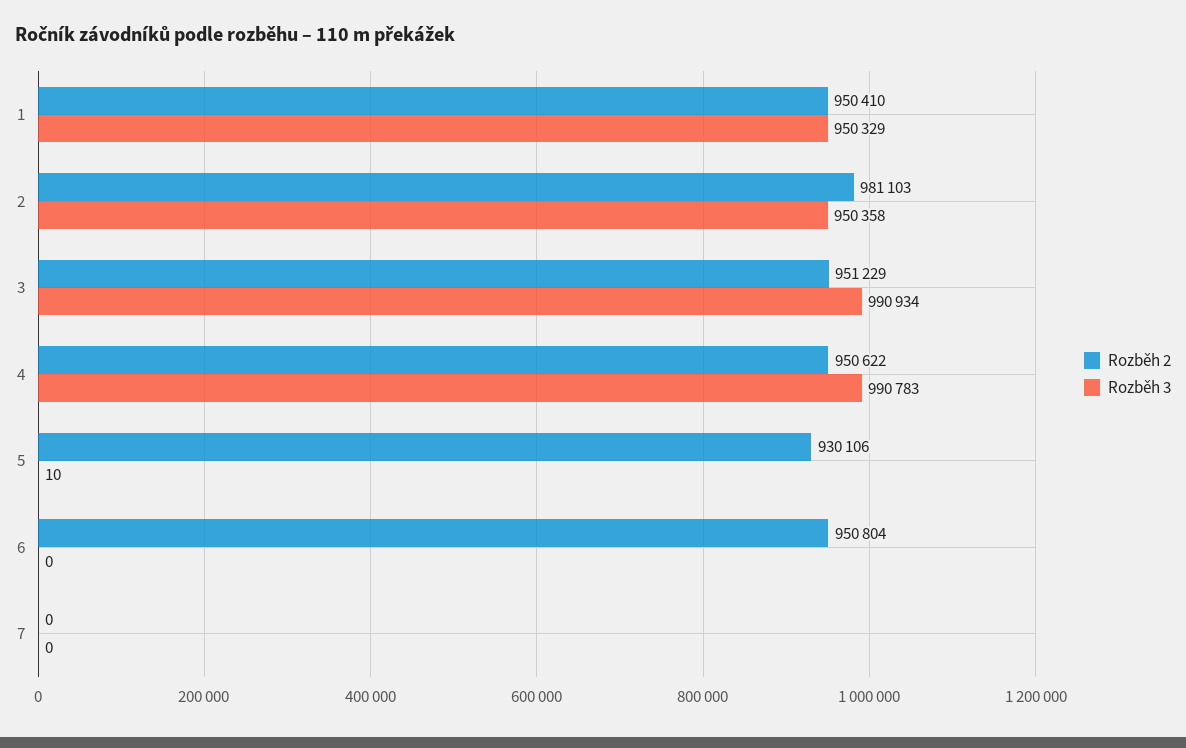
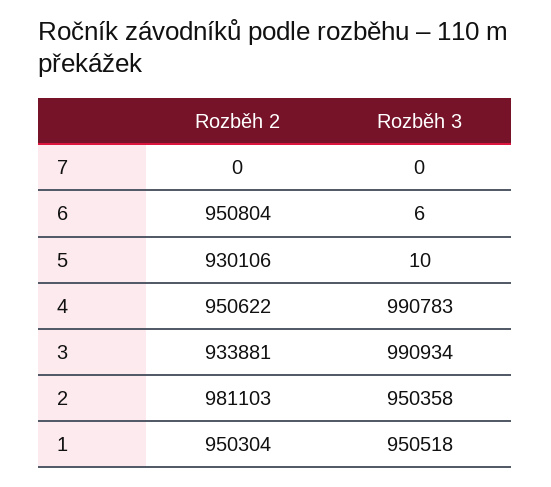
  {
    "Rozběh 2": {
-     "1": 950410,
+     "1": 950304,
      "2": 981103,
-     "3": 951229,
+     "3": 933881,
      "4": 950622,
      "5": 930106,
      "6": 950804,
      "7": 0
    },
    "Rozběh 3": {
-     "1": 950329,
+     "1": 950518,
      "2": 950358,
      "3": 990934,
      "4": 990783,
      "5": 10,
-     "6": 0,
+     "6": 6,
      "7": 0
    }
  }

